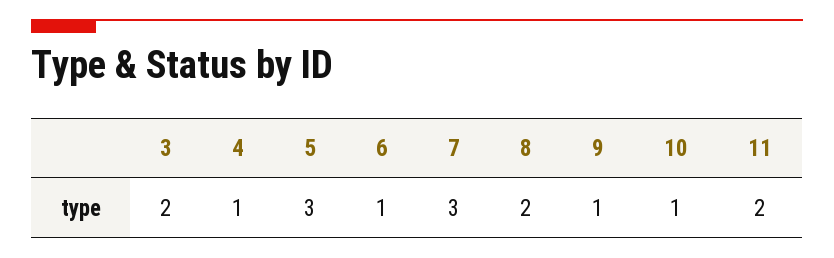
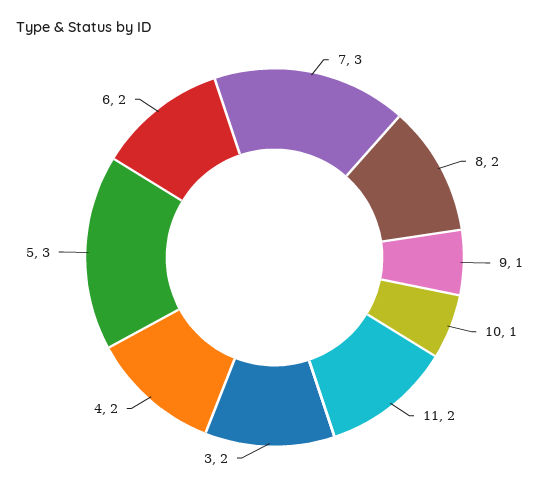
  {
    "3": 2,
-   "4": 1,
+   "4": 2,
    "5": 3,
-   "6": 1,
+   "6": 2,
    "7": 3,
    "8": 2,
    "9": 1,
    "10": 1,
    "11": 2
  }

